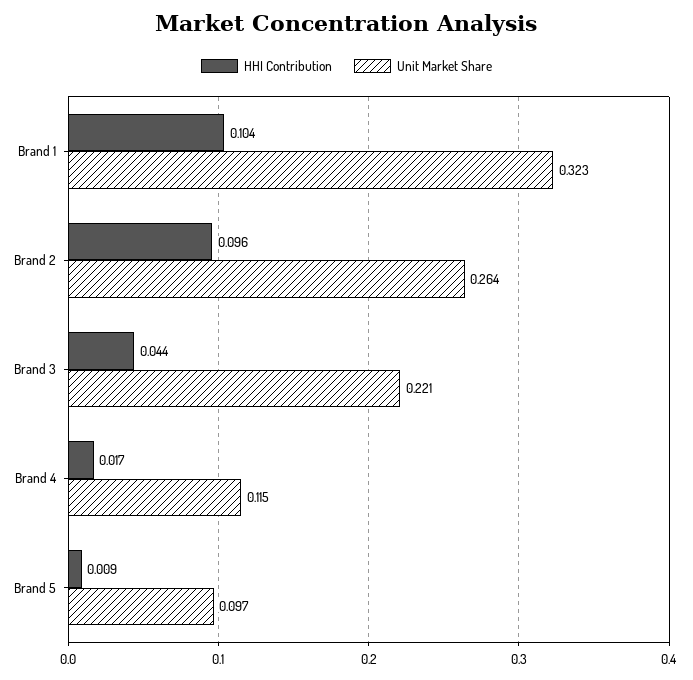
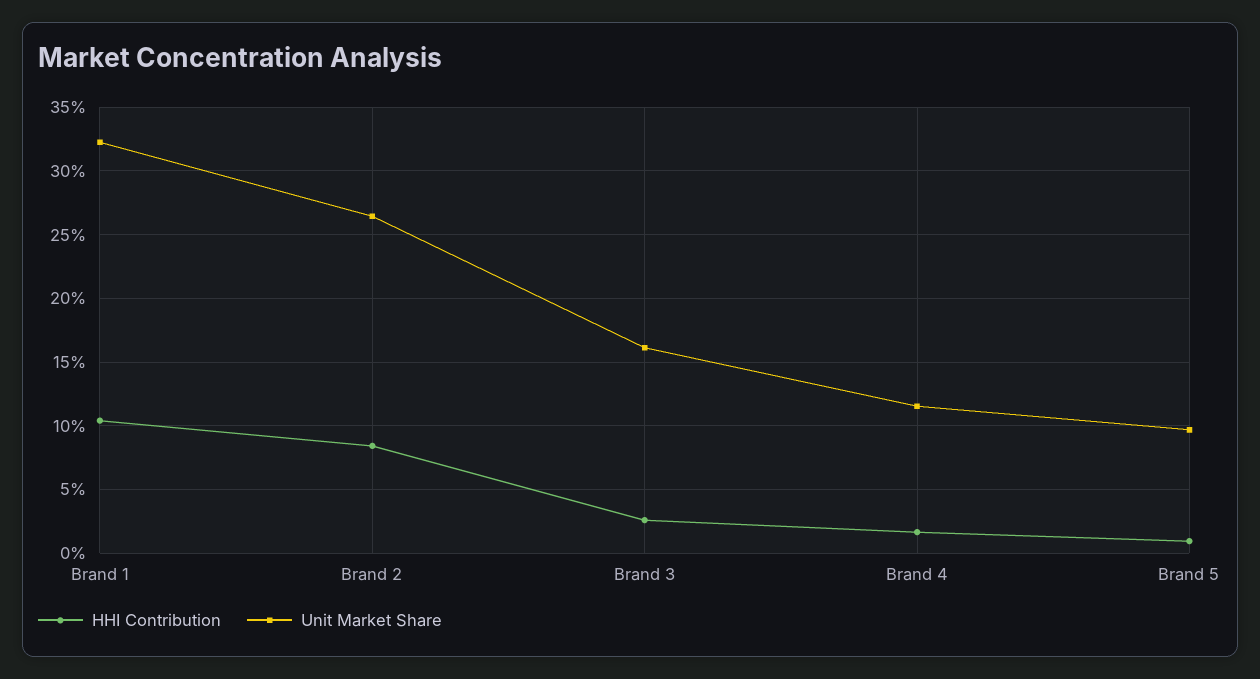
  {
    "HHI Contribution": {
      "Brand 1": 0.104,
-     "Brand 2": 0.096,
+     "Brand 2": 0.085,
-     "Brand 3": 0.044,
+     "Brand 3": 0.025,
      "Brand 4": 0.017,
      "Brand 5": 0.009
    },
    "Unit Market Share": {
      "Brand 1": 0.323,
      "Brand 2": 0.264,
-     "Brand 3": 0.221,
+     "Brand 3": 0.16,
      "Brand 4": 0.115,
      "Brand 5": 0.097
    }
  }

